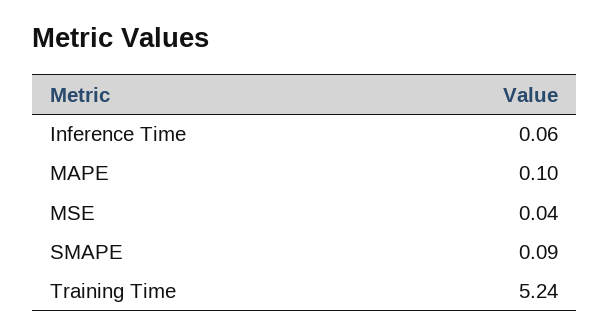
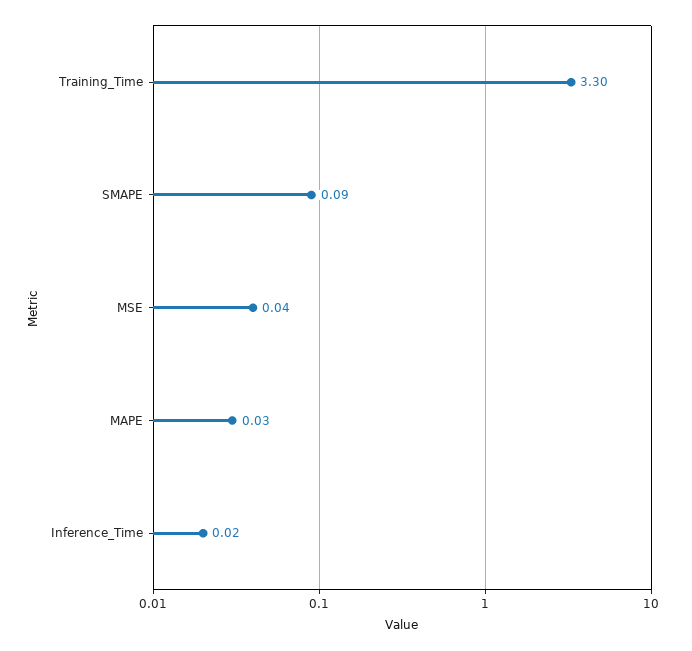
  {
-   "Inference Time": 0.06,
+   "Inference Time": 0.02,
-   "MAPE": 0.1,
+   "MAPE": 0.03,
    "MSE": 0.04,
    "SMAPE": 0.09,
-   "Training Time": 5.24
+   "Training Time": 3.3
  }

